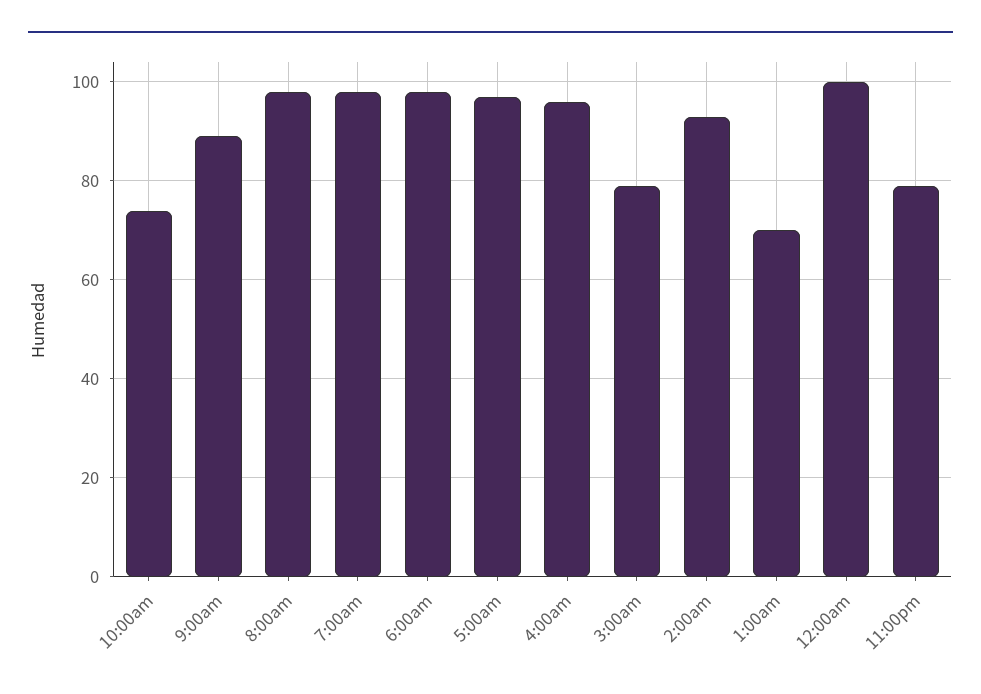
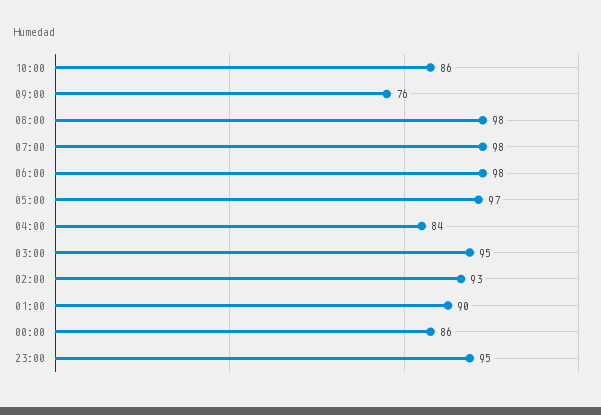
  {
-   "10:00am": 75,
+   "10:00am": 86,
-   "9:00am": 90,
+   "9:00am": 76,
    "8:00am": 98,
    "7:00am": 98,
    "6:00am": 98,
    "5:00am": 97,
-   "4:00am": 95,
+   "4:00am": 84,
-   "3:00am": 80,
+   "3:00am": 95,
    "2:00am": 93,
-   "1:00am": 70,
+   "1:00am": 90,
-   "12:00am": 100,
+   "12:00am": 86,
-   "11:00pm": 80
+   "11:00pm": 95
  }

